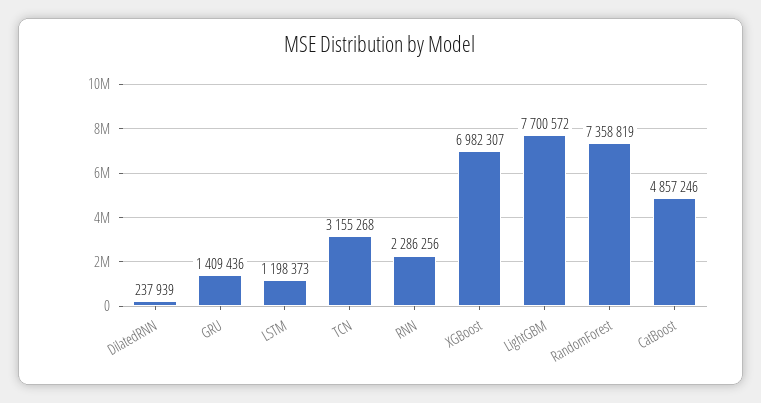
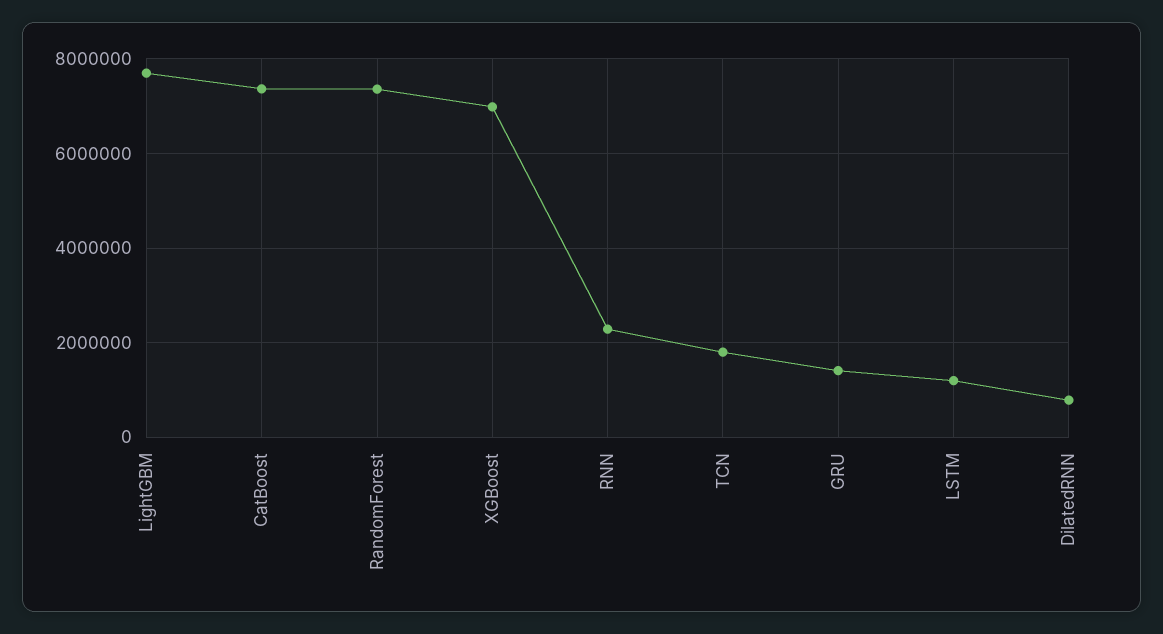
  {
-   "DilatedRNN": 237939,
+   "DilatedRNN": 800000,
    "GRU": 1409436,
    "LSTM": 1198373,
-   "TCN": 3155268,
+   "TCN": 1800000,
    "RNN": 2286256,
    "XGBoost": 6982307,
    "LightGBM": 7700572,
    "RandomForest": 7358819,
-   "CatBoost": 4857246
+   "CatBoost": 7400000
  }

